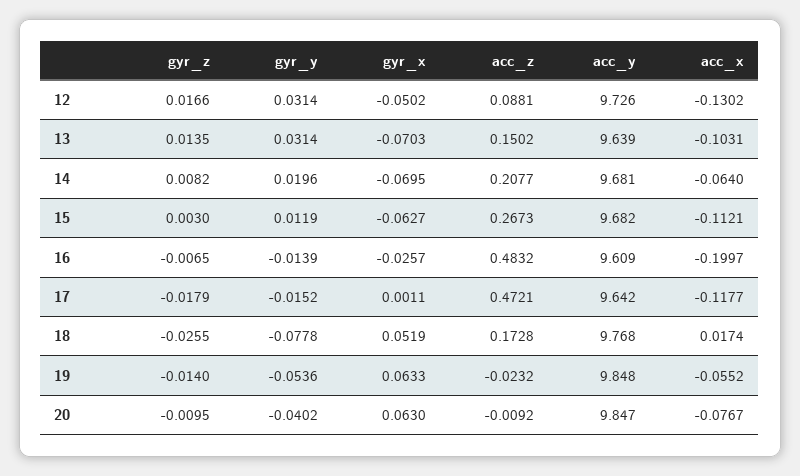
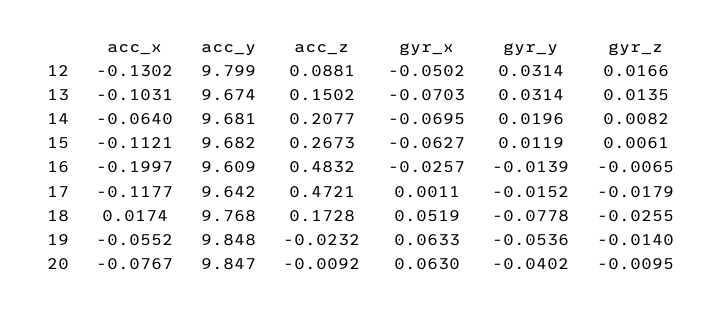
  {
    "gyr_z": {
      "12": 0.0166,
      "13": 0.0135,
      "14": 0.0082,
-     "15": 0.003,
+     "15": 0.0061,
      "16": -0.0065,
      "17": -0.0179,
      "18": -0.0255,
      "19": -0.014,
      "20": -0.0095
    },
    "gyr_y": {
      "12": 0.0314,
      "13": 0.0314,
      "14": 0.0196,
      "15": 0.0119,
      "16": -0.0139,
      "17": -0.0152,
      "18": -0.0778,
      "19": -0.0536,
      "20": -0.0402
    },
    "gyr_x": {
      "12": -0.0502,
      "13": -0.0703,
      "14": -0.0695,
      "15": -0.0627,
      "16": -0.0257,
      "17": 0.0011,
      "18": 0.0519,
      "19": 0.0633,
      "20": 0.063
    },
    "acc_z": {
      "12": 0.0881,
      "13": 0.1502,
      "14": 0.2077,
      "15": 0.2673,
      "16": 0.4832,
      "17": 0.4721,
      "18": 0.1728,
      "19": -0.0232,
      "20": -0.0092
    },
    "acc_y": {
-     "12": 9.726,
+     "12": 9.799,
-     "13": 9.639,
+     "13": 9.674,
      "14": 9.681,
      "15": 9.682,
      "16": 9.609,
      "17": 9.642,
      "18": 9.768,
      "19": 9.848,
      "20": 9.847
    },
    "acc_x": {
      "12": -0.1302,
      "13": -0.1031,
      "14": -0.064,
      "15": -0.1121,
      "16": -0.1997,
      "17": -0.1177,
      "18": 0.0174,
      "19": -0.0552,
      "20": -0.0767
    }
  }

